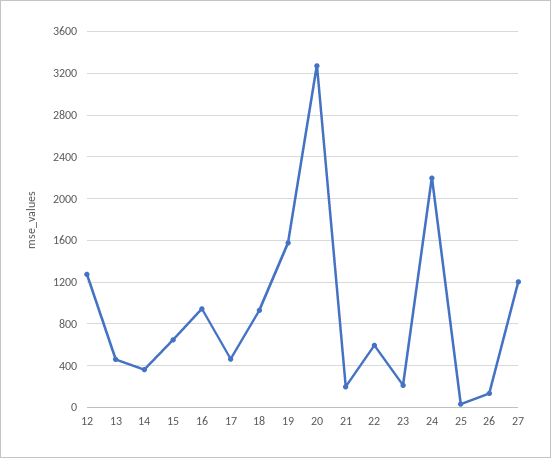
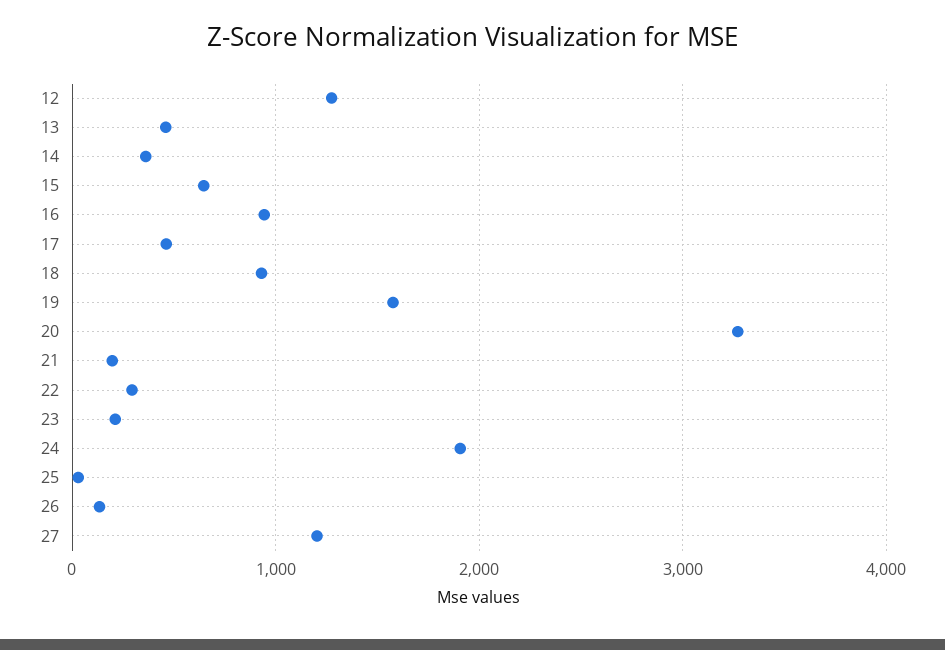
  {
    "12": 1300,
    "13": 500,
    "14": 400,
    "15": 600,
    "16": 900,
    "17": 500,
    "18": 900,
    "19": 1600,
    "20": 3300,
    "21": 200,
-   "22": 600,
+   "22": 300,
    "23": 200,
-   "24": 2200,
+   "24": 1900,
    "25": 0,
    "26": 100,
    "27": 1200
  }

